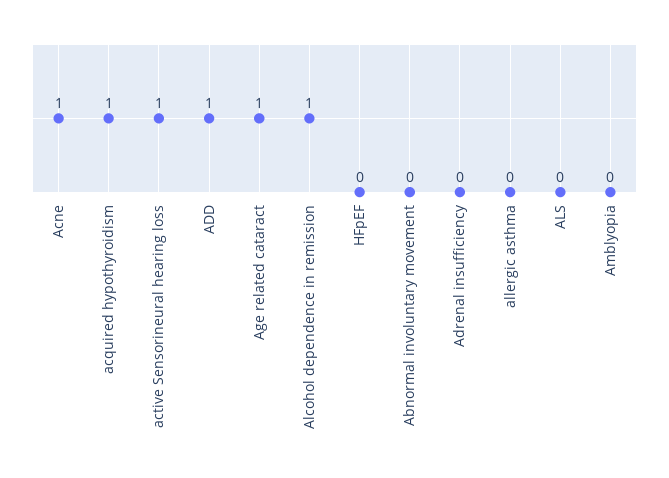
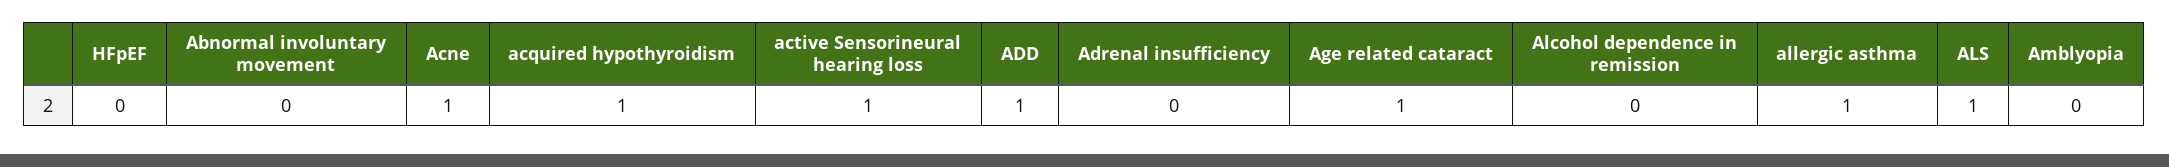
  {
    "Acne": 1,
    "acquired hypothyroidism": 1,
    "active Sensorineural hearing loss": 1,
    "ADD": 1,
    "Age related cataract": 1,
-   "Alcohol dependence in remission": 1,
+   "Alcohol dependence in remission": 0,
    "HFpEF": 0,
    "Abnormal involuntary movement": 0,
    "Adrenal insufficiency": 0,
-   "allergic asthma": 0,
+   "allergic asthma": 1,
-   "ALS": 0,
+   "ALS": 1,
    "Amblyopia": 0
  }

